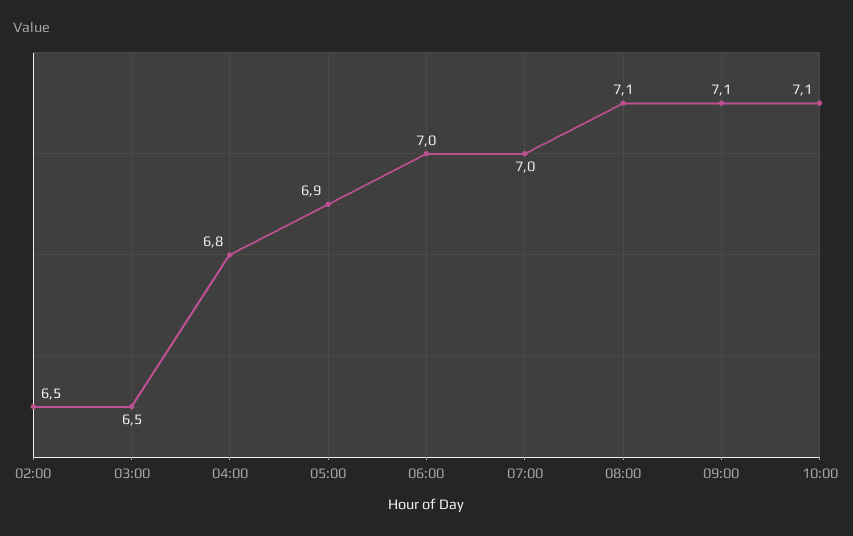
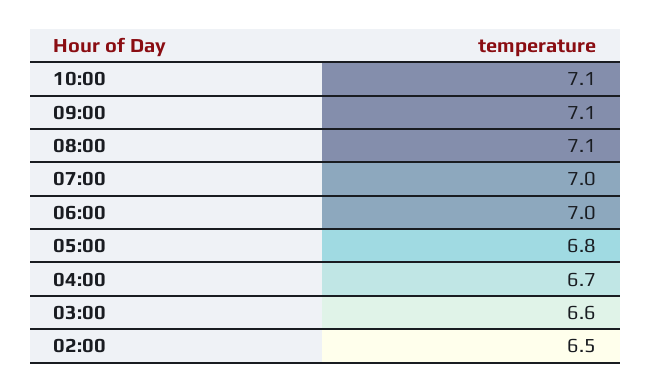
  {
    "02:00": 6.5,
-   "03:00": 6.5,
+   "03:00": 6.6,
-   "04:00": 6.8,
+   "04:00": 6.7,
-   "05:00": 6.9,
+   "05:00": 6.8,
    "06:00": 7,
    "07:00": 7,
    "08:00": 7.1,
    "09:00": 7.1,
    "10:00": 7.1
  }

